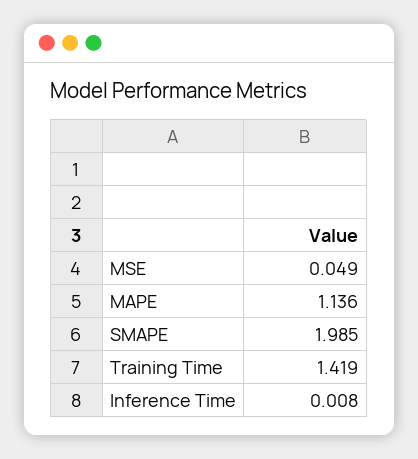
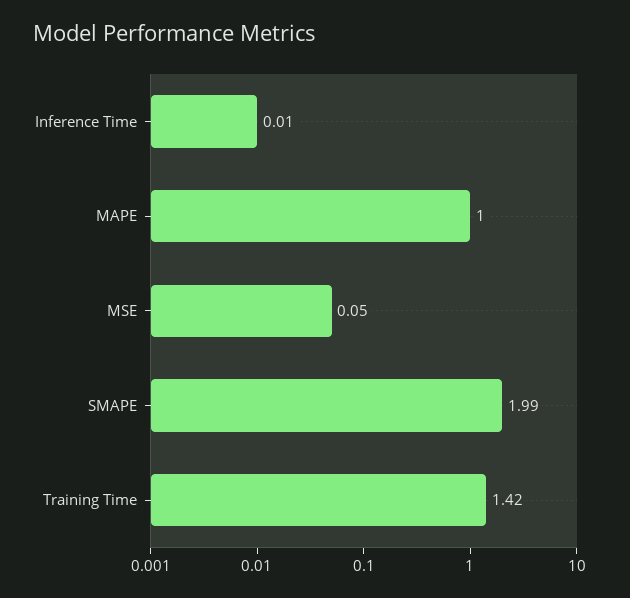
  {
    "MSE": 0.049,
-   "MAPE": 1.136,
+   "MAPE": 1,
    "SMAPE": 1.985,
    "Training Time": 1.419,
    "Inference Time": 0.008
  }

